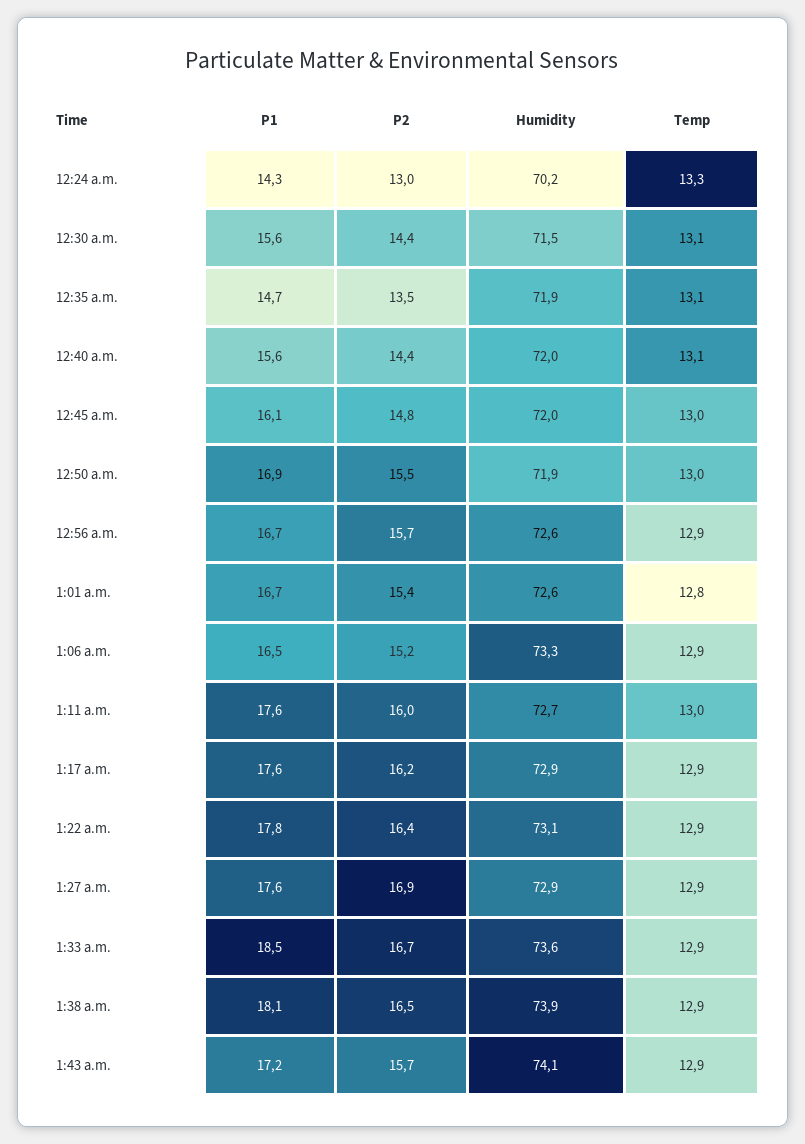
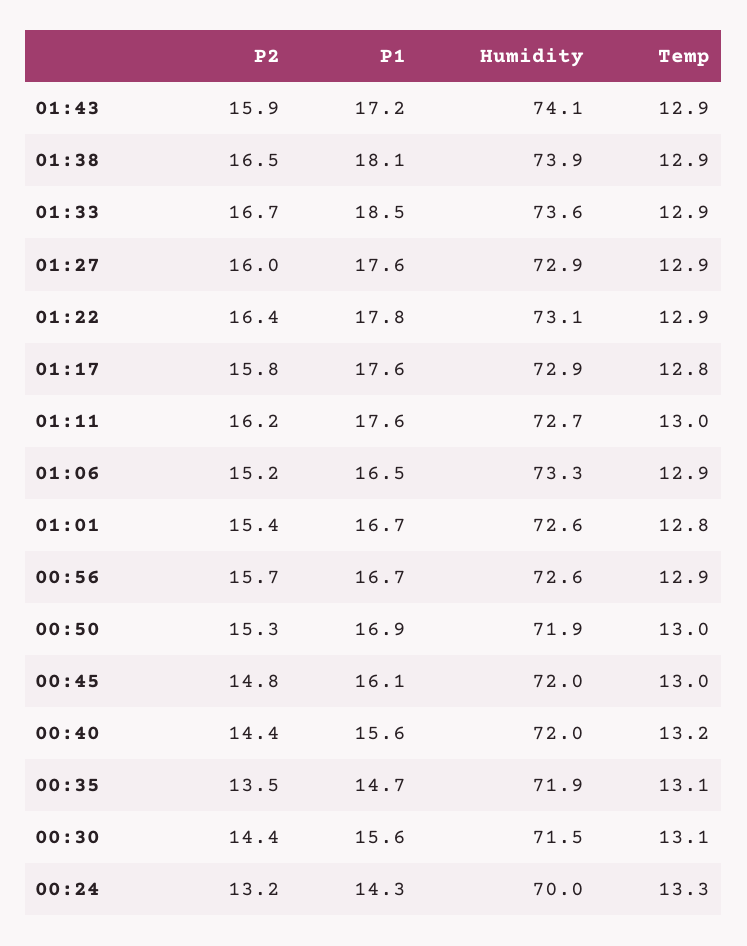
  {
    "P1": {
      "12:24 a.m.": 14.3,
      "12:30 a.m.": 15.6,
      "12:35 a.m.": 14.7,
      "12:40 a.m.": 15.6,
      "12:45 a.m.": 16.1,
      "12:50 a.m.": 16.9,
      "12:56 a.m.": 16.7,
      "1:01 a.m.": 16.7,
      "1:06 a.m.": 16.5,
      "1:11 a.m.": 17.6,
      "1:17 a.m.": 17.6,
      "1:22 a.m.": 17.8,
      "1:27 a.m.": 17.6,
      "1:33 a.m.": 18.5,
      "1:38 a.m.": 18.1,
      "1:43 a.m.": 17.2
    },
    "P2": {
-     "12:24 a.m.": 13,
+     "12:24 a.m.": 13.2,
      "12:30 a.m.": 14.4,
      "12:35 a.m.": 13.5,
      "12:40 a.m.": 14.4,
      "12:45 a.m.": 14.8,
-     "12:50 a.m.": 15.5,
+     "12:50 a.m.": 15.3,
      "12:56 a.m.": 15.7,
      "1:01 a.m.": 15.4,
      "1:06 a.m.": 15.2,
-     "1:11 a.m.": 16,
+     "1:11 a.m.": 16.2,
-     "1:17 a.m.": 16.2,
+     "1:17 a.m.": 15.8,
      "1:22 a.m.": 16.4,
-     "1:27 a.m.": 16.9,
+     "1:27 a.m.": 16,
      "1:33 a.m.": 16.7,
      "1:38 a.m.": 16.5,
-     "1:43 a.m.": 15.7
+     "1:43 a.m.": 15.9
    },
    "Humidity": {
-     "12:24 a.m.": 70.2,
+     "12:24 a.m.": 70,
      "12:30 a.m.": 71.5,
      "12:35 a.m.": 71.9,
      "12:40 a.m.": 72,
      "12:45 a.m.": 72,
      "12:50 a.m.": 71.9,
      "12:56 a.m.": 72.6,
      "1:01 a.m.": 72.6,
      "1:06 a.m.": 73.3,
      "1:11 a.m.": 72.7,
      "1:17 a.m.": 72.9,
      "1:22 a.m.": 73.1,
      "1:27 a.m.": 72.9,
      "1:33 a.m.": 73.6,
      "1:38 a.m.": 73.9,
      "1:43 a.m.": 74.1
    },
    "Temp": {
      "12:24 a.m.": 13.3,
      "12:30 a.m.": 13.1,
      "12:35 a.m.": 13.1,
-     "12:40 a.m.": 13.1,
+     "12:40 a.m.": 13.2,
      "12:45 a.m.": 13,
      "12:50 a.m.": 13,
      "12:56 a.m.": 12.9,
      "1:01 a.m.": 12.8,
      "1:06 a.m.": 12.9,
      "1:11 a.m.": 13,
-     "1:17 a.m.": 12.9,
+     "1:17 a.m.": 12.8,
      "1:22 a.m.": 12.9,
      "1:27 a.m.": 12.9,
      "1:33 a.m.": 12.9,
      "1:38 a.m.": 12.9,
      "1:43 a.m.": 12.9
    }
  }

